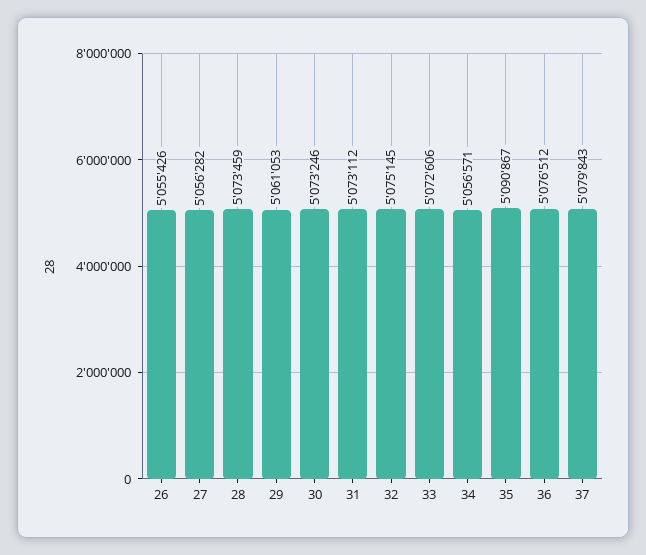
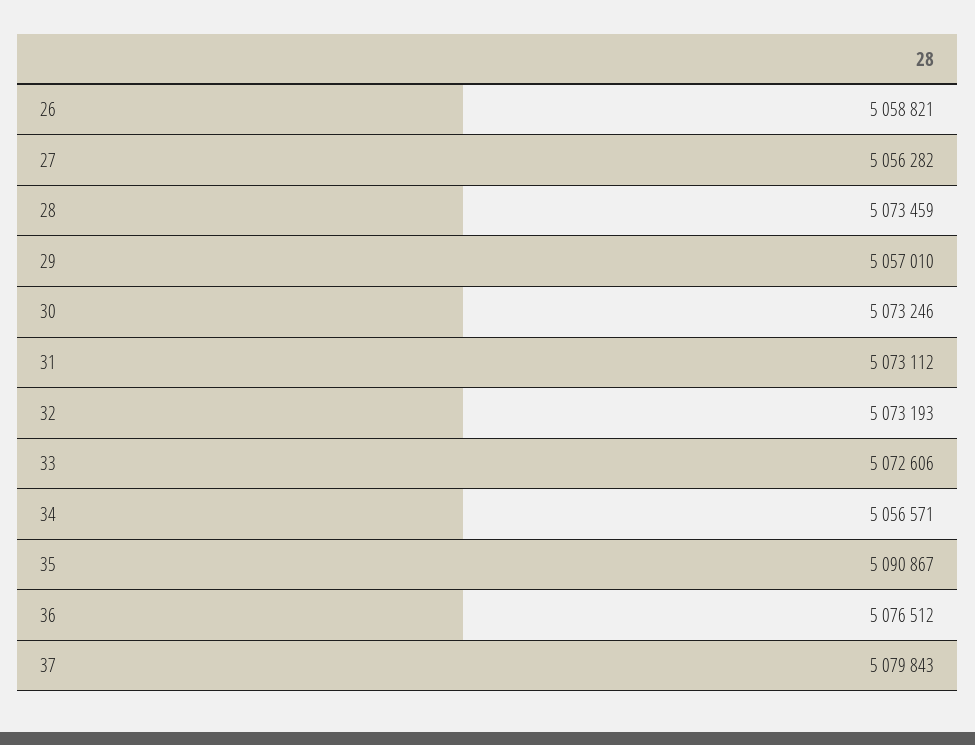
  {
-   "26": 5055426,
+   "26": 5058821,
    "27": 5056282,
    "28": 5073459,
-   "29": 5061053,
+   "29": 5057010,
    "30": 5073246,
    "31": 5073112,
-   "32": 5075145,
+   "32": 5073193,
    "33": 5072606,
    "34": 5056571,
    "35": 5090867,
    "36": 5076512,
    "37": 5079843
  }

